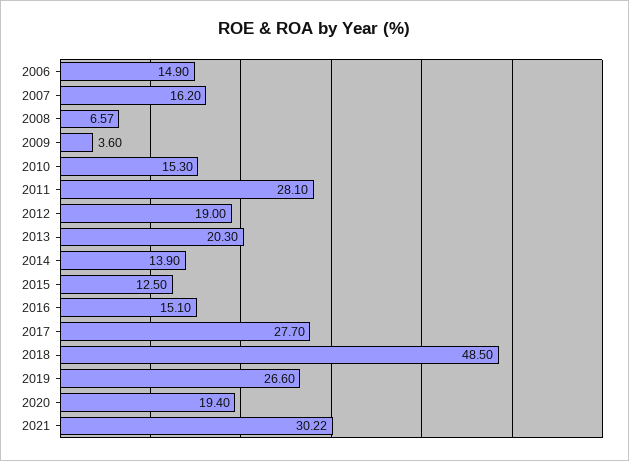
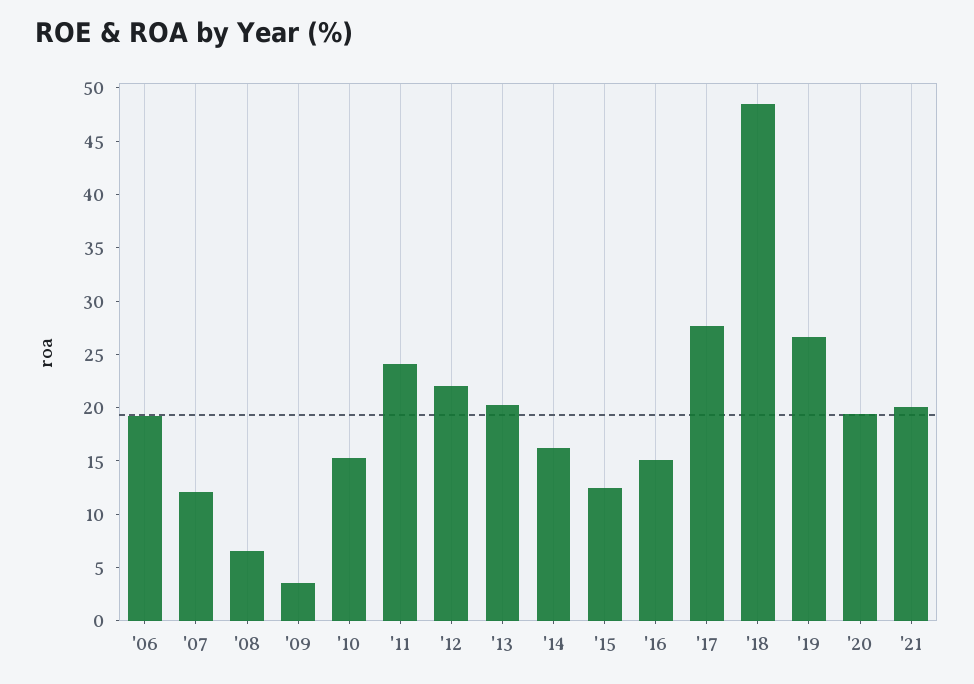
  {
-   "2006": 14.9,
+   "2006": 19,
-   "2007": 16.2,
+   "2007": 12,
    "2008": 6.57,
    "2009": 3.6,
    "2010": 15.3,
-   "2011": 28.1,
+   "2011": 24,
-   "2012": 19,
+   "2012": 22,
    "2013": 20.3,
-   "2014": 13.9,
+   "2014": 16,
    "2015": 12.5,
    "2016": 15.1,
    "2017": 27.7,
    "2018": 48.5,
    "2019": 26.6,
    "2020": 19.4,
-   "2021": 30.22
+   "2021": 20
  }

